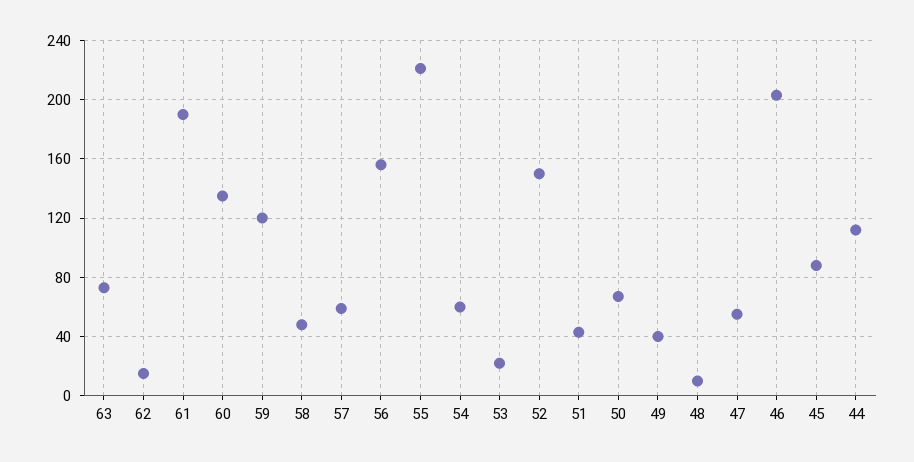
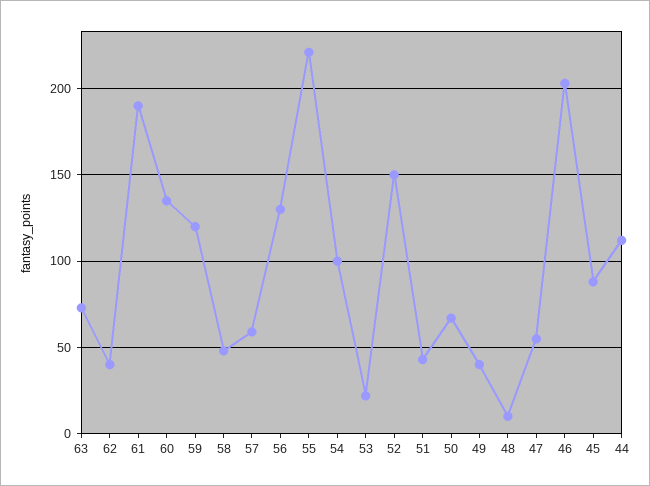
  {
    "63": 75,
-   "62": 15,
+   "62": 40,
    "61": 190,
    "60": 135,
    "59": 120,
    "58": 50,
    "57": 60,
-   "56": 155,
+   "56": 130,
    "55": 220,
-   "54": 60,
+   "54": 100,
    "53": 20,
    "52": 150,
    "51": 45,
    "50": 65,
    "49": 40,
    "48": 10,
    "47": 55,
    "46": 205,
    "45": 90,
    "44": 110
  }

